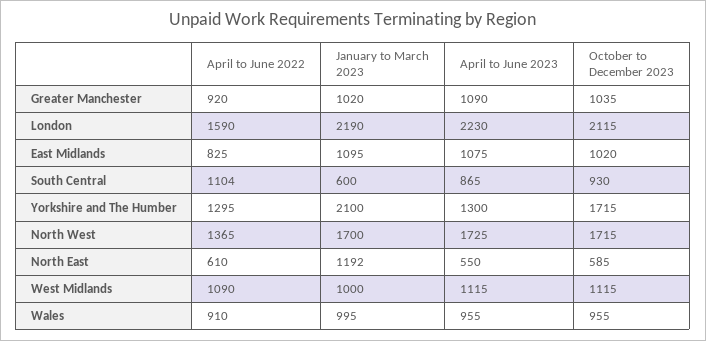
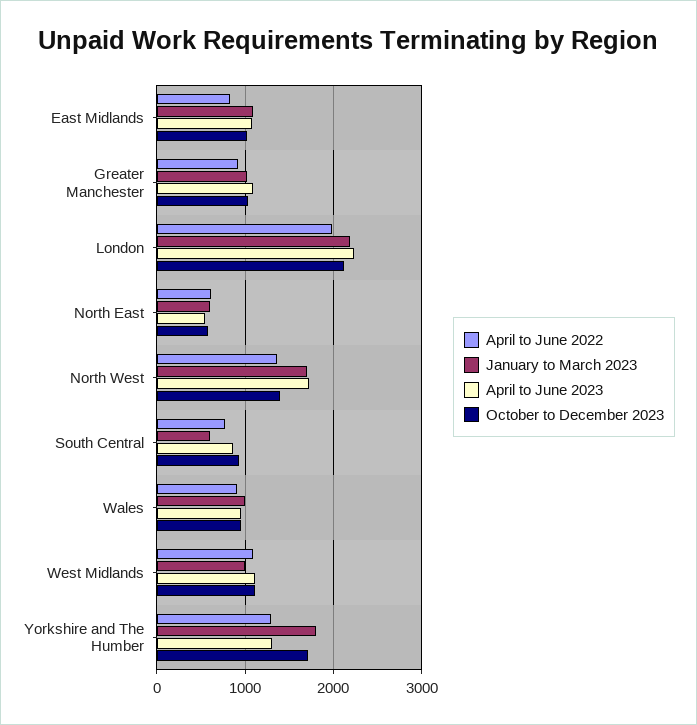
  {
    "April to June 2022": {
      "Greater Manchester": 920,
-     "London": 1590,
+     "London": 2000,
      "East Midlands": 825,
-     "South Central": 1104,
+     "South Central": 800,
      "Yorkshire and The Humber": 1295,
      "North West": 1365,
      "North East": 610,
      "West Midlands": 1090,
      "Wales": 910
    },
    "January to March 2023": {
      "Greater Manchester": 1020,
      "London": 2190,
      "East Midlands": 1095,
      "South Central": 600,
-     "Yorkshire and The Humber": 2100,
+     "Yorkshire and The Humber": 1800,
      "North West": 1700,
-     "North East": 1192,
+     "North East": 600,
      "West Midlands": 1000,
      "Wales": 995
    },
    "April to June 2023": {
      "Greater Manchester": 1090,
      "London": 2230,
      "East Midlands": 1075,
      "South Central": 865,
      "Yorkshire and The Humber": 1300,
      "North West": 1725,
      "North East": 550,
      "West Midlands": 1115,
      "Wales": 955
    },
    "October to December 2023": {
      "Greater Manchester": 1035,
      "London": 2115,
      "East Midlands": 1020,
      "South Central": 930,
      "Yorkshire and The Humber": 1715,
-     "North West": 1715,
+     "North West": 1400,
      "North East": 585,
      "West Midlands": 1115,
      "Wales": 955
    }
  }

